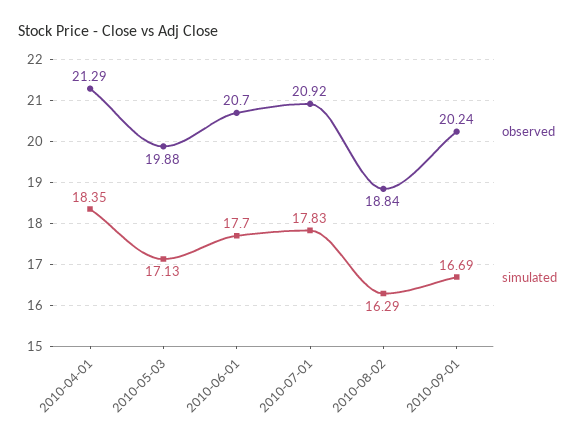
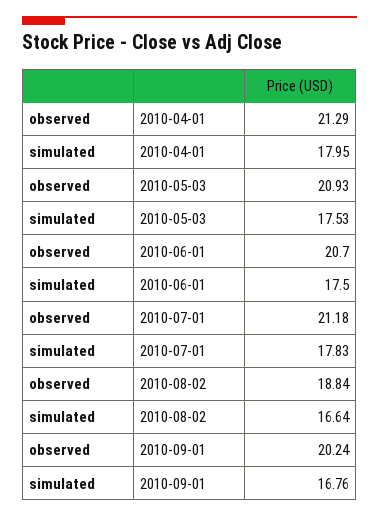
  {
    "observed": {
      "2010-04-01": 21.29,
-     "2010-05-03": 19.88,
+     "2010-05-03": 20.93,
      "2010-06-01": 20.7,
-     "2010-07-01": 20.92,
+     "2010-07-01": 21.18,
      "2010-08-02": 18.84,
      "2010-09-01": 20.24
    },
    "simulated": {
-     "2010-04-01": 18.35,
+     "2010-04-01": 17.95,
-     "2010-05-03": 17.13,
+     "2010-05-03": 17.53,
-     "2010-06-01": 17.7,
+     "2010-06-01": 17.5,
      "2010-07-01": 17.83,
-     "2010-08-02": 16.29,
+     "2010-08-02": 16.64,
-     "2010-09-01": 16.69
+     "2010-09-01": 16.76
    }
  }

